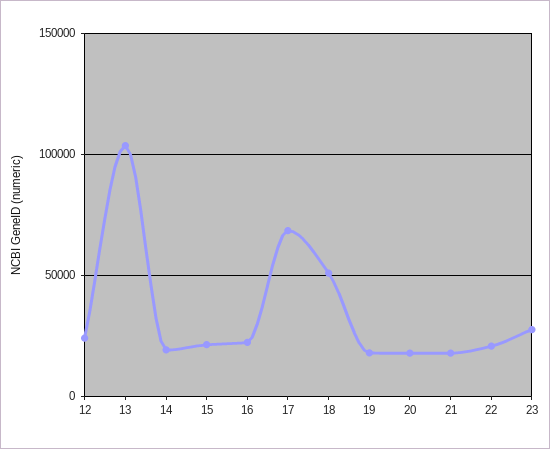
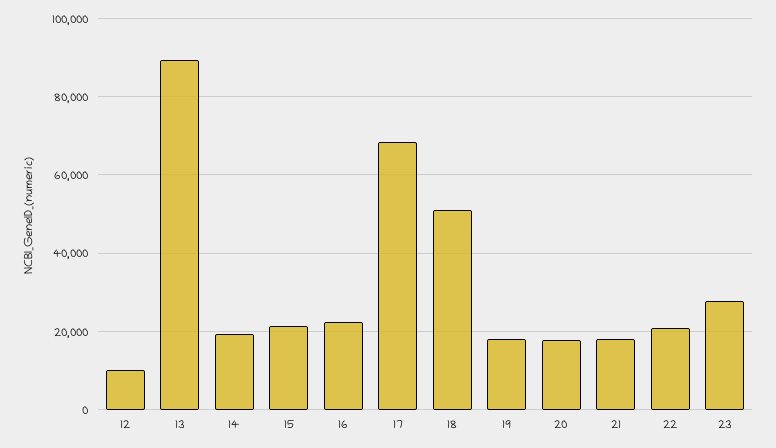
  {
-   "12": 25000,
+   "12": 10000,
-   "13": 105000,
+   "13": 90000,
    "14": 20000,
    "15": 22000,
    "16": 22000,
    "17": 68000,
    "18": 50000,
    "19": 18000,
    "20": 18000,
    "21": 18000,
    "22": 20000,
    "23": 28000
  }

